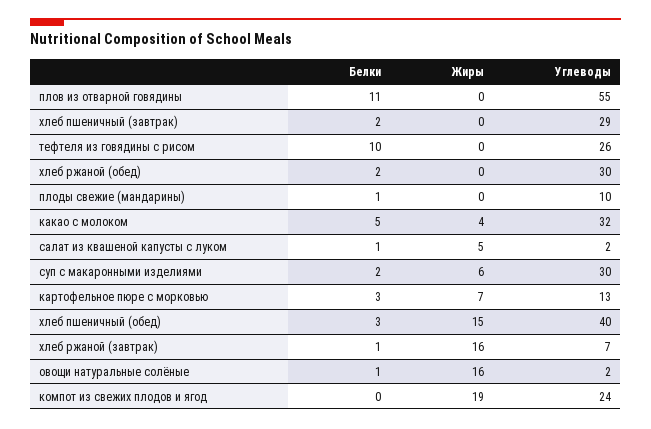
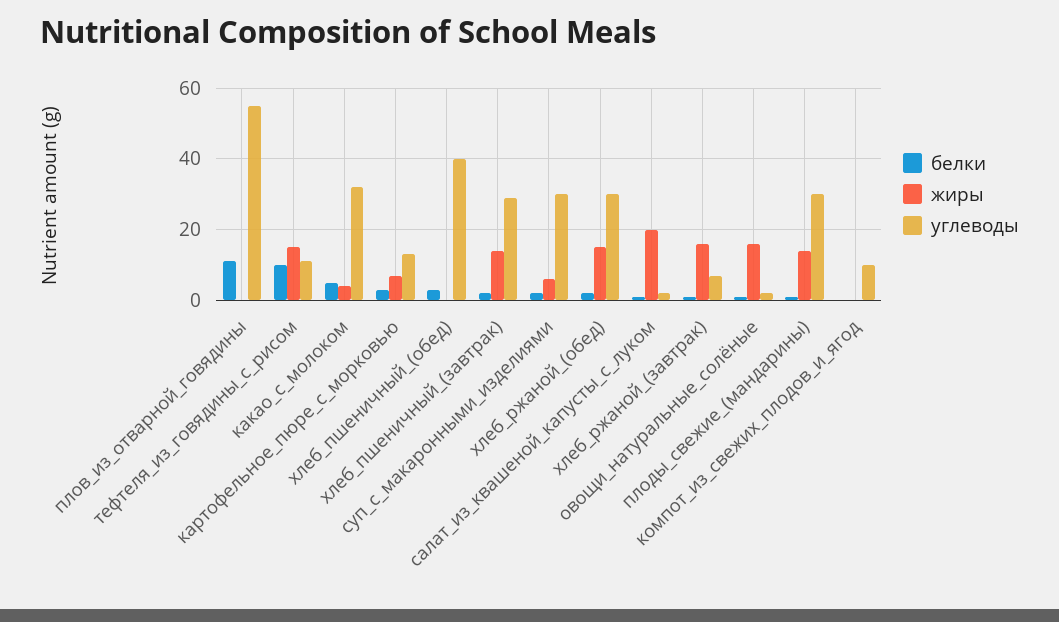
  {
    "Белки": {
      "плов из отварной говядины": 11,
      "хлеб пшеничный (завтрак)": 2,
      "тефтеля из говядины с рисом": 10,
      "хлеб ржаной (обед)": 2,
      "плоды свежие (мандарины)": 1,
      "какао с молоком": 5,
      "салат из квашеной капусты с луком": 1,
      "суп с макаронными изделиями": 2,
      "картофельное пюре с морковью": 3,
      "хлеб пшеничный (обед)": 3,
      "хлеб ржаной (завтрак)": 1,
      "овощи натуральные солёные": 1,
      "компот из свежих плодов и ягод": 0
    },
    "Жиры": {
      "плов из отварной говядины": 0,
-     "хлеб пшеничный (завтрак)": 0,
+     "хлеб пшеничный (завтрак)": 15,
-     "тефтеля из говядины с рисом": 0,
+     "тефтеля из говядины с рисом": 15,
-     "хлеб ржаной (обед)": 0,
+     "хлеб ржаной (обед)": 15,
-     "плоды свежие (мандарины)": 0,
+     "плоды свежие (мандарины)": 15,
      "какао с молоком": 4,
-     "салат из квашеной капусты с луком": 5,
+     "салат из квашеной капусты с луком": 20,
      "суп с макаронными изделиями": 6,
      "картофельное пюре с морковью": 7,
-     "хлеб пшеничный (обед)": 15,
+     "хлеб пшеничный (обед)": 0,
      "хлеб ржаной (завтрак)": 16,
      "овощи натуральные солёные": 16,
-     "компот из свежих плодов и ягод": 19
+     "компот из свежих плодов и ягод": 0
    },
    "Углеводы": {
      "плов из отварной говядины": 55,
      "хлеб пшеничный (завтрак)": 29,
-     "тефтеля из говядины с рисом": 26,
+     "тефтеля из говядины с рисом": 10,
      "хлеб ржаной (обед)": 30,
-     "плоды свежие (мандарины)": 10,
+     "плоды свежие (мандарины)": 30,
      "какао с молоком": 32,
      "салат из квашеной капусты с луком": 2,
      "суп с макаронными изделиями": 30,
      "картофельное пюре с морковью": 13,
      "хлеб пшеничный (обед)": 40,
      "хлеб ржаной (завтрак)": 7,
      "овощи натуральные солёные": 2,
-     "компот из свежих плодов и ягод": 24
+     "компот из свежих плодов и ягод": 10
    }
  }

